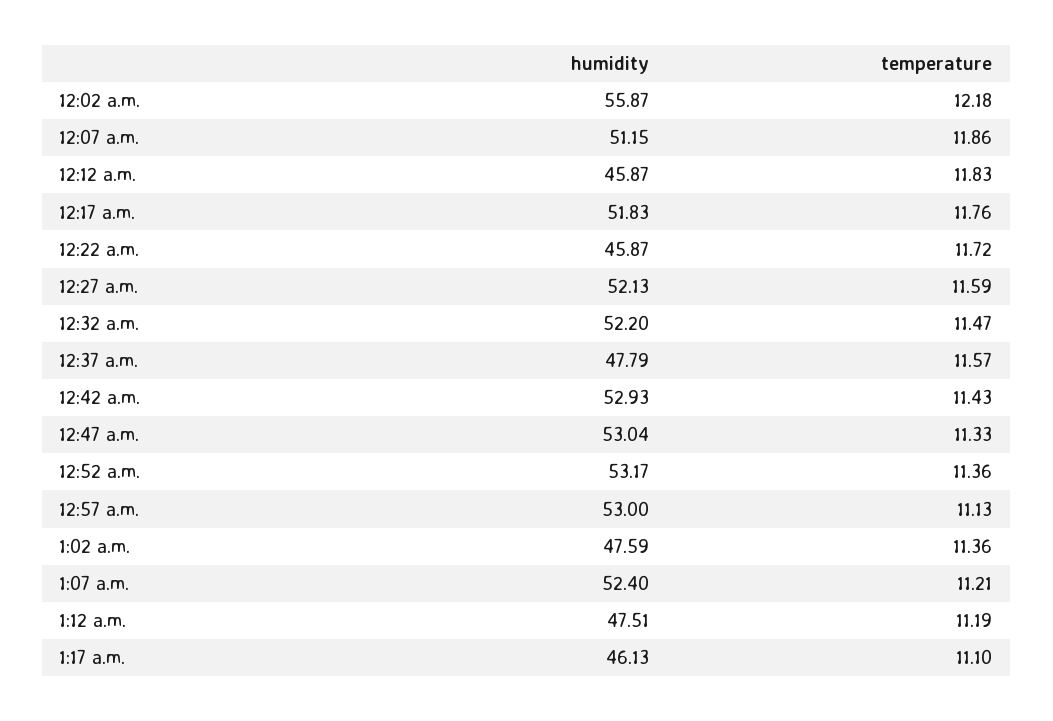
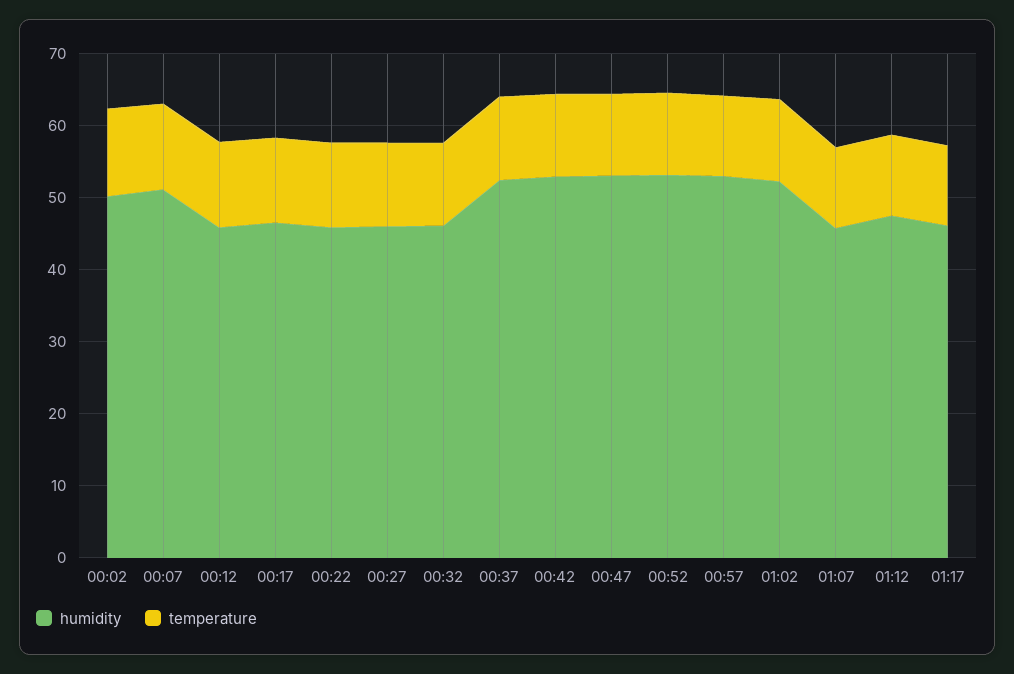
  {
    "humidity": {
-     "12:02 a.m.": 55.87,
+     "12:02 a.m.": 50,
      "12:07 a.m.": 51.15,
      "12:12 a.m.": 45.87,
-     "12:17 a.m.": 51.83,
+     "12:17 a.m.": 46,
      "12:22 a.m.": 45.87,
-     "12:27 a.m.": 52.13,
+     "12:27 a.m.": 46,
-     "12:32 a.m.": 52.2,
+     "12:32 a.m.": 46,
-     "12:37 a.m.": 47.79,
+     "12:37 a.m.": 52,
      "12:42 a.m.": 52.93,
      "12:47 a.m.": 53.04,
      "12:52 a.m.": 53.17,
      "12:57 a.m.": 53,
-     "1:02 a.m.": 47.59,
+     "1:02 a.m.": 52,
-     "1:07 a.m.": 52.4,
+     "1:07 a.m.": 46,
      "1:12 a.m.": 47.51,
      "1:17 a.m.": 46.13
    },
    "temperature": {
      "12:02 a.m.": 12.18,
      "12:07 a.m.": 11.86,
      "12:12 a.m.": 11.83,
      "12:17 a.m.": 11.76,
      "12:22 a.m.": 11.72,
      "12:27 a.m.": 11.59,
      "12:32 a.m.": 11.47,
      "12:37 a.m.": 11.57,
      "12:42 a.m.": 11.43,
      "12:47 a.m.": 11.33,
      "12:52 a.m.": 11.36,
      "12:57 a.m.": 11.13,
      "1:02 a.m.": 11.36,
      "1:07 a.m.": 11.21,
      "1:12 a.m.": 11.19,
      "1:17 a.m.": 11.1
    }
  }

